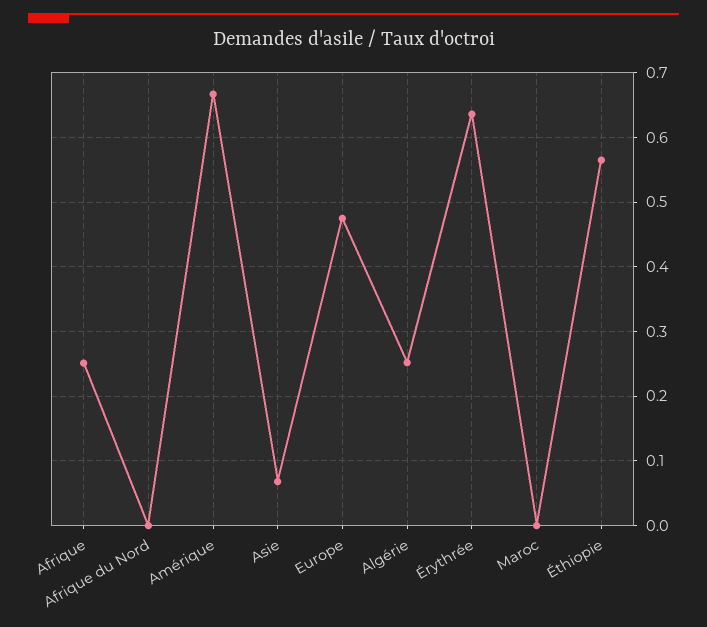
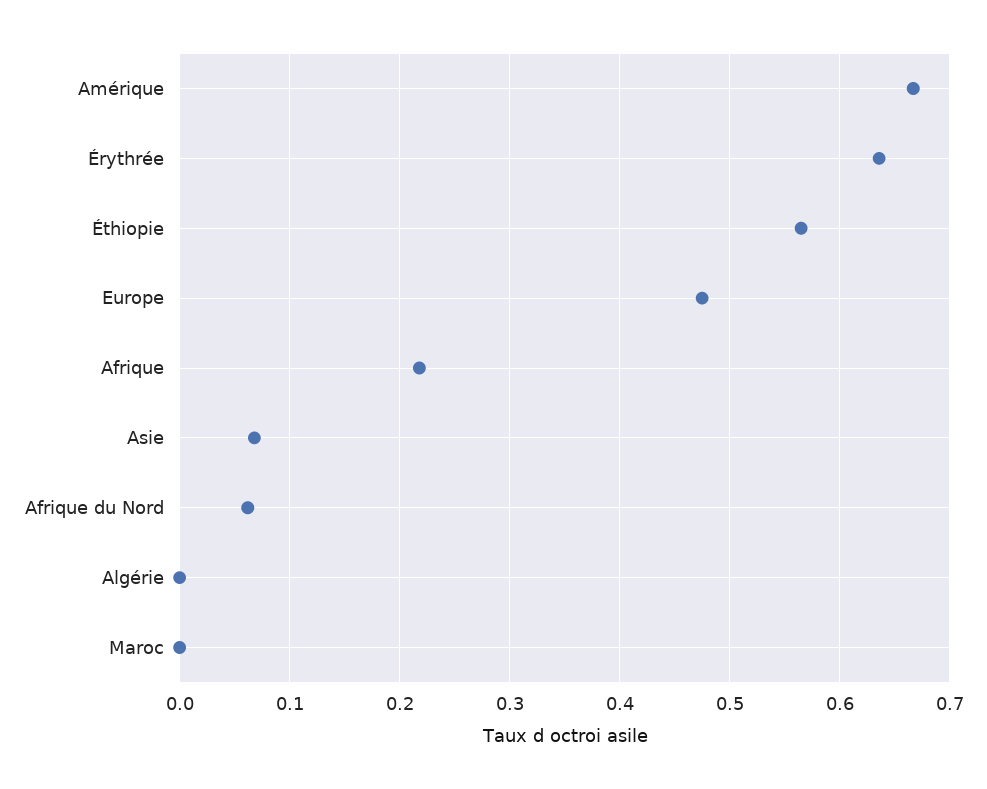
  {
-   "Afrique": 0.25,
+   "Afrique": 0.22,
-   "Afrique du Nord": 0,
+   "Afrique du Nord": 0.06,
    "Amérique": 0.67,
    "Asie": 0.07,
    "Europe": 0.48,
-   "Algérie": 0.25,
+   "Algérie": 0,
    "Érythrée": 0.64,
    "Maroc": 0,
    "Éthiopie": 0.57
  }

